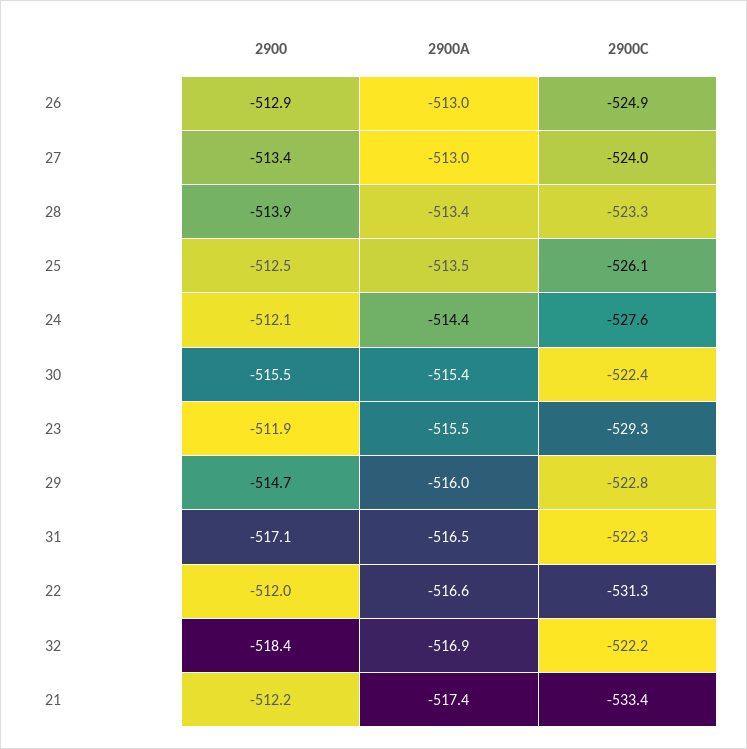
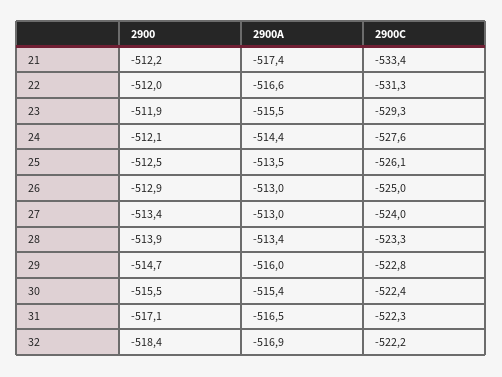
  {
    "2900": {
      "26": -512.9,
      "27": -513.4,
      "28": -513.9,
      "25": -512.5,
      "24": -512.1,
      "30": -515.5,
      "23": -511.9,
      "29": -514.7,
      "31": -517.1,
      "22": -512,
      "32": -518.4,
      "21": -512.2
    },
    "2900A": {
      "26": -513,
      "27": -513,
      "28": -513.4,
      "25": -513.5,
      "24": -514.4,
      "30": -515.4,
      "23": -515.5,
      "29": -516,
      "31": -516.5,
      "22": -516.6,
      "32": -516.9,
      "21": -517.4
    },
    "2900C": {
-     "26": -524.9,
+     "26": -525,
      "27": -524,
      "28": -523.3,
      "25": -526.1,
      "24": -527.6,
      "30": -522.4,
      "23": -529.3,
      "29": -522.8,
      "31": -522.3,
      "22": -531.3,
      "32": -522.2,
      "21": -533.4
    }
  }

